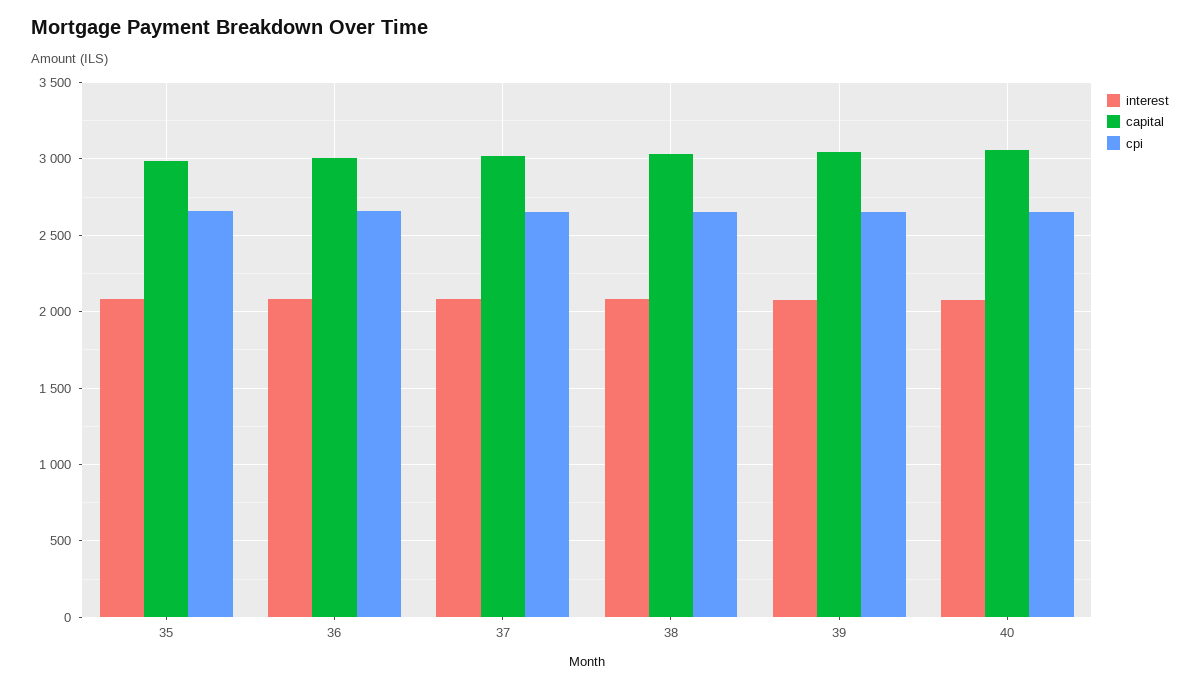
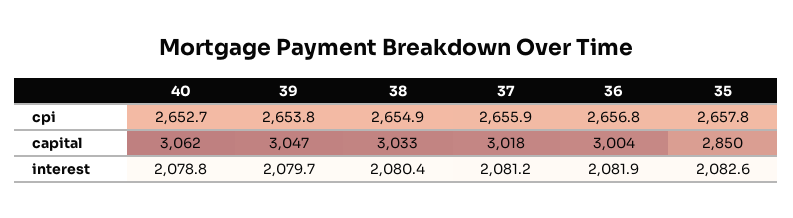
  {
    "interest": {
      "35": 2082.6,
      "36": 2081.9,
      "37": 2081.2,
      "38": 2080.4,
      "39": 2079.7,
      "40": 2078.8
    },
    "capital": {
-     "35": 3000,
+     "35": 2850,
      "36": 3004,
      "37": 3018,
      "38": 3033,
      "39": 3047,
      "40": 3062
    },
    "cpi": {
      "35": 2657.8,
      "36": 2656.8,
      "37": 2655.9,
      "38": 2654.9,
      "39": 2653.8,
      "40": 2652.7
    }
  }

